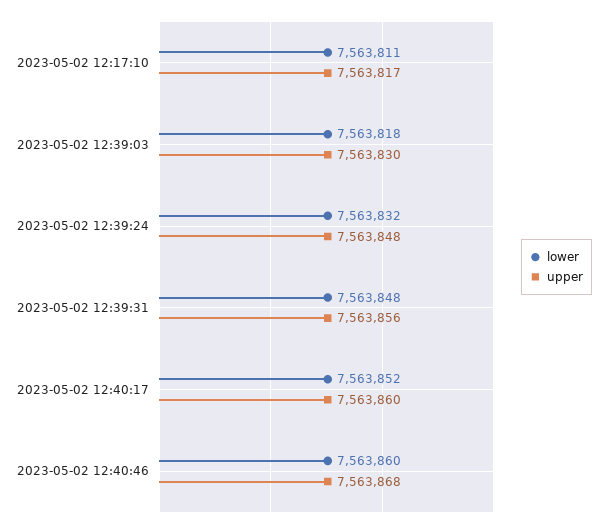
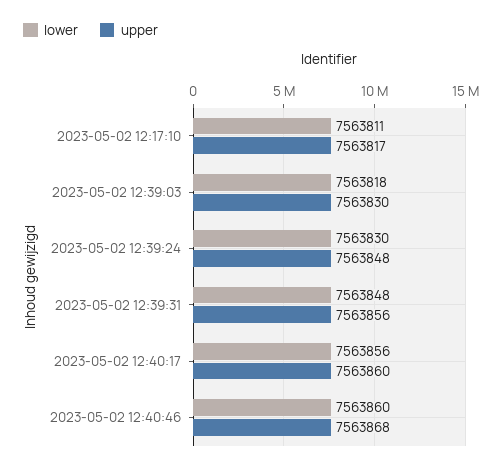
  {
    "lower": {
      "2023-05-02 12:17:10": 7563811,
      "2023-05-02 12:39:03": 7563818,
-     "2023-05-02 12:39:24": 7563832,
+     "2023-05-02 12:39:24": 7563830,
      "2023-05-02 12:39:31": 7563848,
-     "2023-05-02 12:40:17": 7563852,
+     "2023-05-02 12:40:17": 7563856,
      "2023-05-02 12:40:46": 7563860
    },
    "upper": {
      "2023-05-02 12:17:10": 7563817,
      "2023-05-02 12:39:03": 7563830,
      "2023-05-02 12:39:24": 7563848,
      "2023-05-02 12:39:31": 7563856,
      "2023-05-02 12:40:17": 7563860,
      "2023-05-02 12:40:46": 7563868
    }
  }

